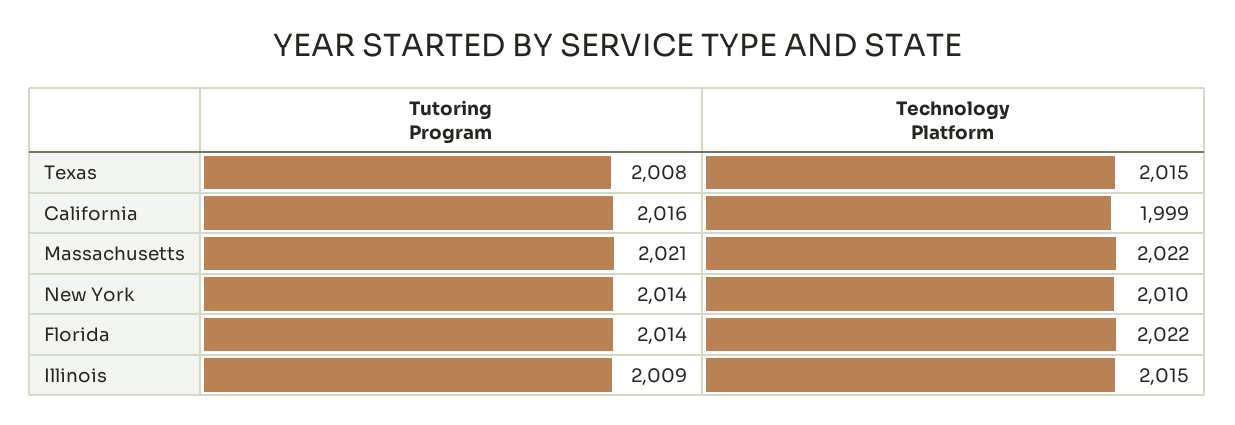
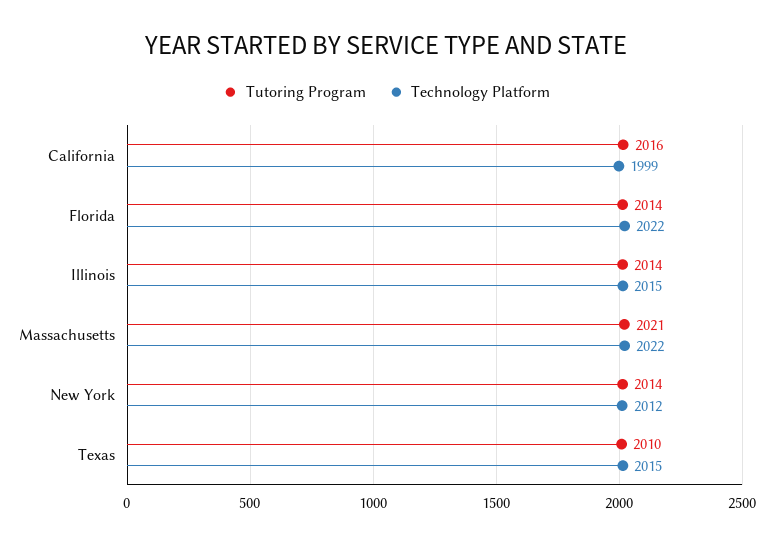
  {
    "Tutoring Program": {
-     "Texas": 2008,
+     "Texas": 2010,
      "California": 2016,
      "Massachusetts": 2021,
      "New York": 2014,
      "Florida": 2014,
-     "Illinois": 2009
+     "Illinois": 2014
    },
    "Technology Platform": {
      "Texas": 2015,
      "California": 1999,
      "Massachusetts": 2022,
-     "New York": 2010,
+     "New York": 2012,
      "Florida": 2022,
      "Illinois": 2015
    }
  }

